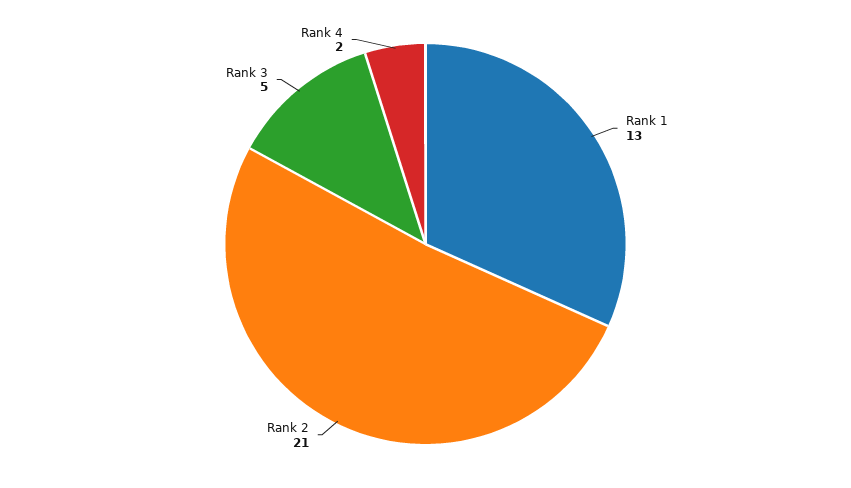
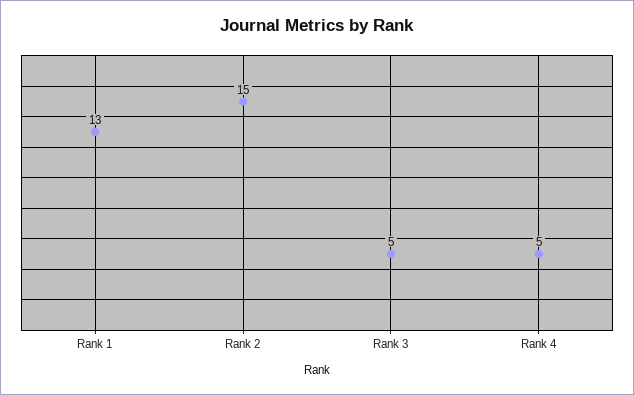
  {
    "Rank 1": 13,
-   "Rank 2": 21,
+   "Rank 2": 15,
    "Rank 3": 5,
-   "Rank 4": 2
+   "Rank 4": 5
  }

